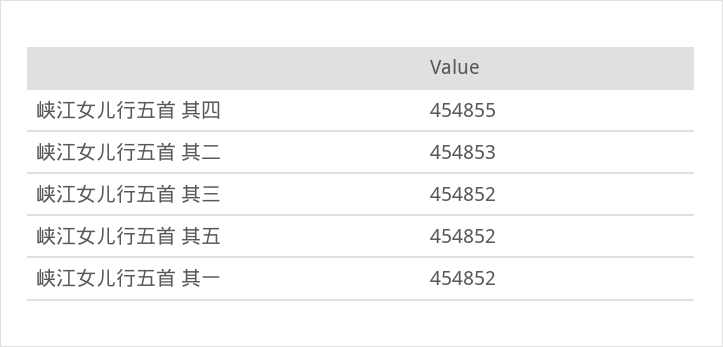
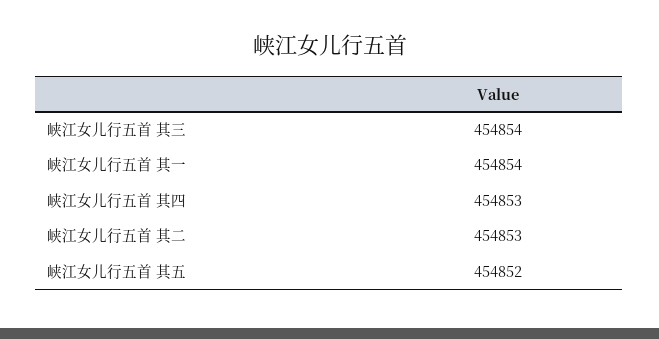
  {
-   "峡江女儿行五首 其四": 454855,
+   "峡江女儿行五首 其四": 454853,
    "峡江女儿行五首 其二": 454853,
-   "峡江女儿行五首 其三": 454852,
+   "峡江女儿行五首 其三": 454854,
    "峡江女儿行五首 其五": 454852,
-   "峡江女儿行五首 其一": 454852
+   "峡江女儿行五首 其一": 454854
  }

